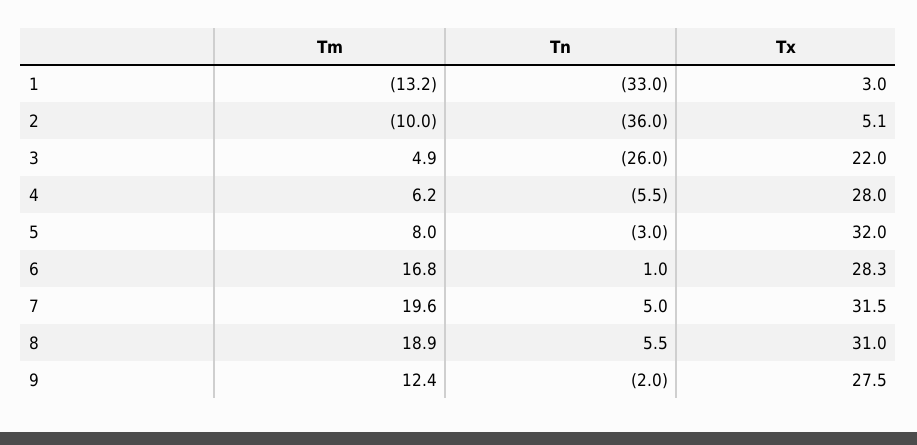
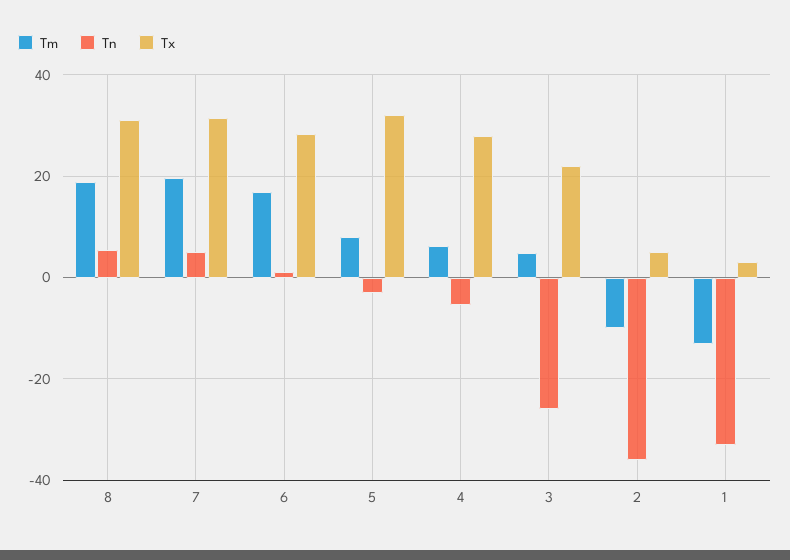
  {
    "Tm": {
      "1": -13.2,
      "2": -10,
      "3": 4.9,
      "4": 6.2,
      "5": 8,
      "6": 16.8,
      "7": 19.6,
-     "8": 18.9,
+     "8": 18.9
-     "9": 12.4
    },
    "Tn": {
      "1": -33,
      "2": -36,
      "3": -26,
      "4": -5.5,
      "5": -3,
      "6": 1,
      "7": 5,
-     "8": 5.5,
+     "8": 5.5
-     "9": -2
    },
    "Tx": {
      "1": 3,
      "2": 5.1,
      "3": 22,
      "4": 28,
      "5": 32,
      "6": 28.3,
      "7": 31.5,
-     "8": 31,
+     "8": 31
-     "9": 27.5
    }
  }

